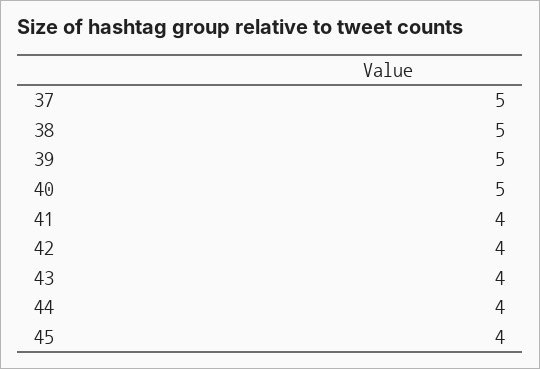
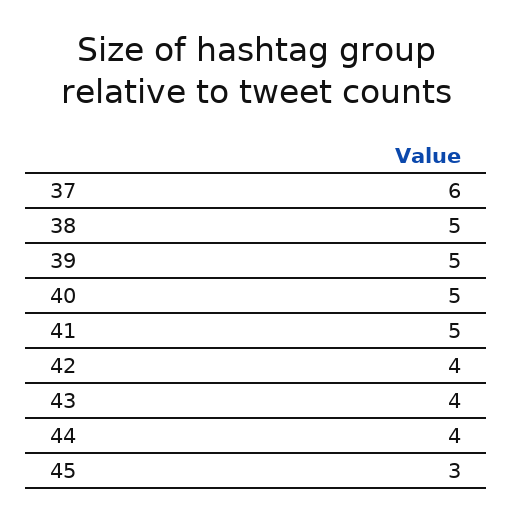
  {
-   "37": 5,
+   "37": 6,
    "38": 5,
    "39": 5,
    "40": 5,
-   "41": 4,
+   "41": 5,
    "42": 4,
    "43": 4,
    "44": 4,
-   "45": 4
+   "45": 3
  }

